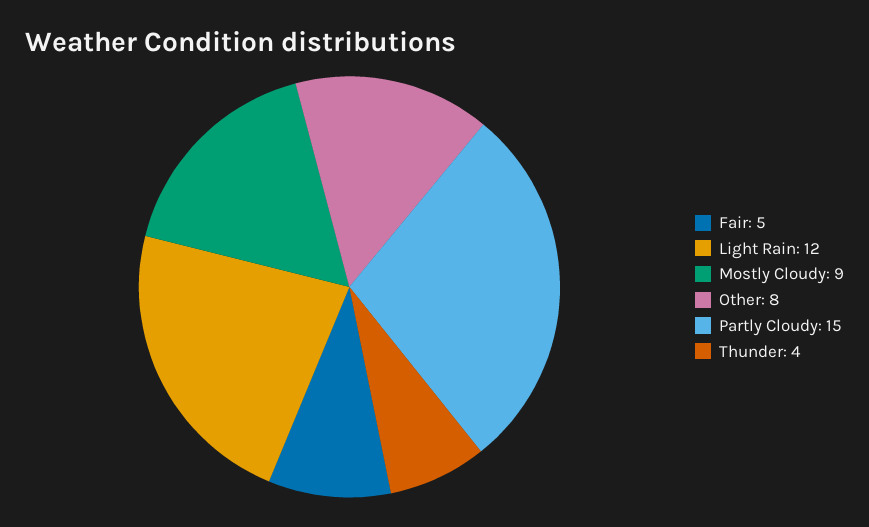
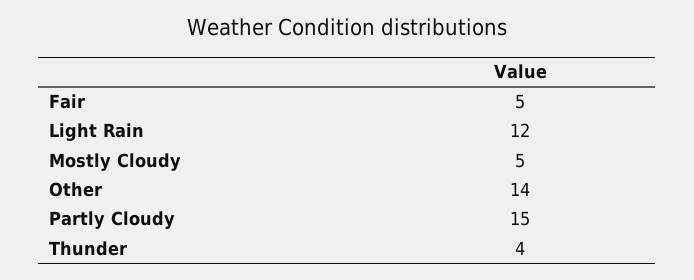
  {
    "Fair": 5,
    "Light Rain": 12,
-   "Mostly Cloudy": 9,
+   "Mostly Cloudy": 5,
-   "Other": 8,
+   "Other": 14,
    "Partly Cloudy": 15,
    "Thunder": 4
  }

